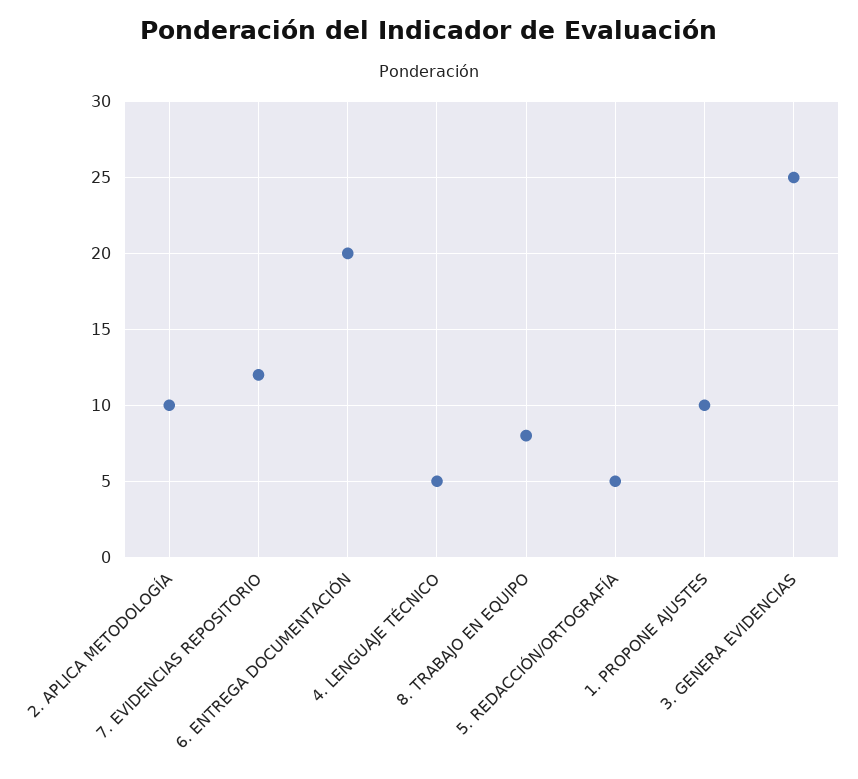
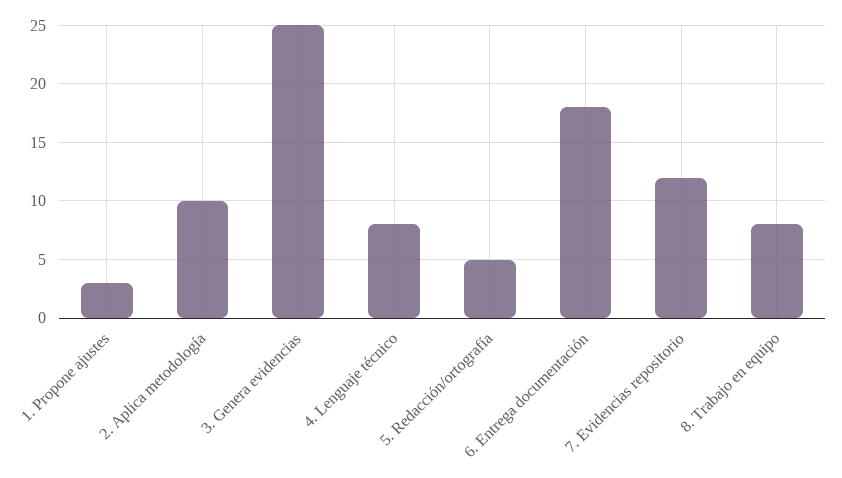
  {
    "2. APLICA METODOLOGÍA": 10,
    "7. EVIDENCIAS REPOSITORIO": 12,
-   "6. ENTREGA DOCUMENTACIÓN": 20,
+   "6. ENTREGA DOCUMENTACIÓN": 18,
-   "4. LENGUAJE TÉCNICO": 5,
+   "4. LENGUAJE TÉCNICO": 8,
    "8. TRABAJO EN EQUIPO": 8,
    "5. REDACCIÓN/ORTOGRAFÍA": 5,
-   "1. PROPONE AJUSTES": 10,
+   "1. PROPONE AJUSTES": 3,
    "3. GENERA EVIDENCIAS": 25
  }

